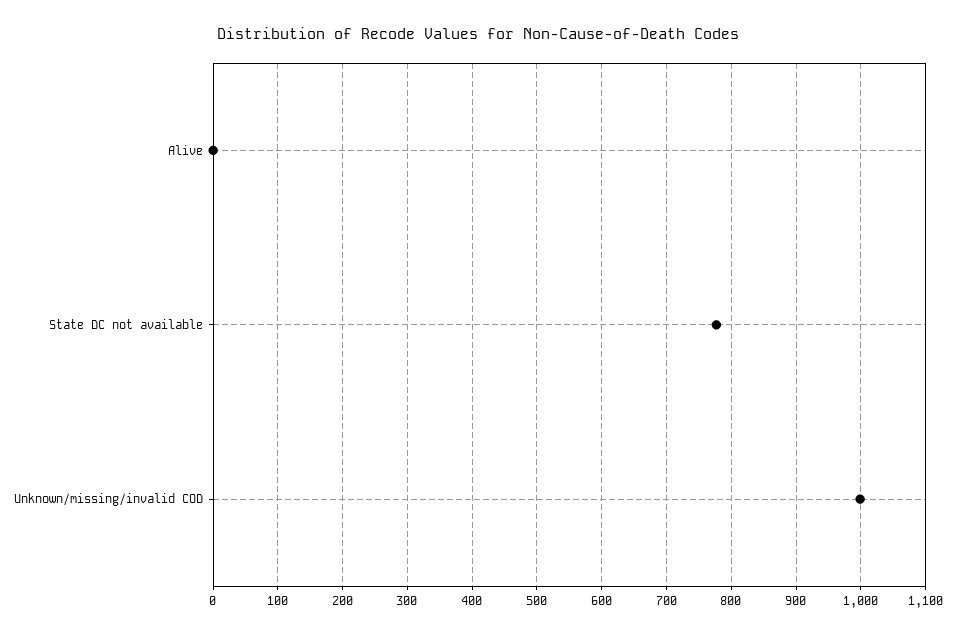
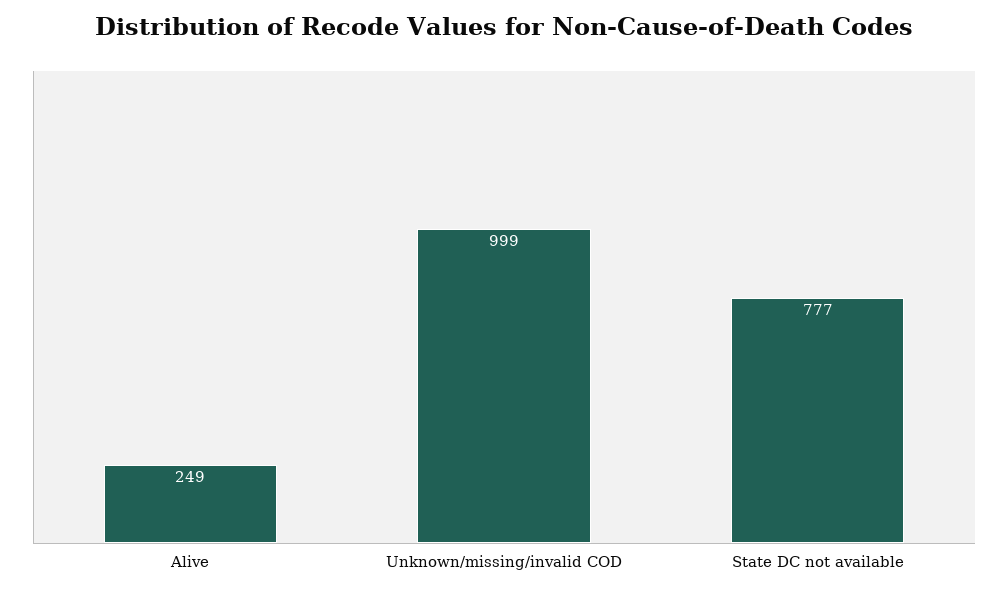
  {
-   "Alive": 0,
+   "Alive": 249,
    "State DC not available": 777,
    "Unknown/missing/invalid COD": 999
  }

